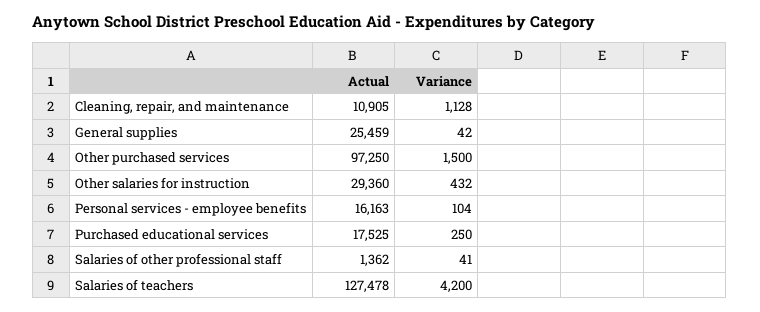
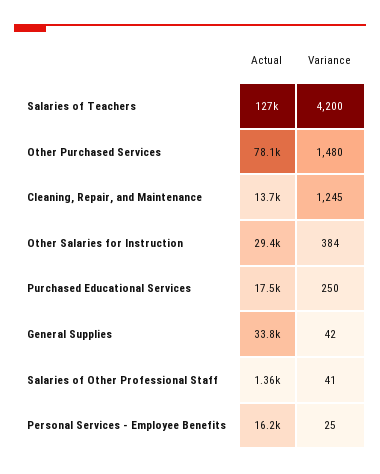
  {
    "Actual": {
-     "Cleaning, repair, and maintenance": 10905,
+     "Cleaning, repair, and maintenance": 13700,
-     "General supplies": 25459,
+     "General supplies": 33800,
-     "Other purchased services": 97250,
+     "Other purchased services": 78100,
      "Other salaries for instruction": 29360,
      "Personal services - employee benefits": 16163,
      "Purchased educational services": 17525,
      "Salaries of other professional staff": 1362,
      "Salaries of teachers": 127478
    },
    "Variance": {
-     "Cleaning, repair, and maintenance": 1128,
+     "Cleaning, repair, and maintenance": 1245,
      "General supplies": 42,
-     "Other purchased services": 1500,
+     "Other purchased services": 1480,
-     "Other salaries for instruction": 432,
+     "Other salaries for instruction": 384,
-     "Personal services - employee benefits": 104,
+     "Personal services - employee benefits": 25,
      "Purchased educational services": 250,
      "Salaries of other professional staff": 41,
      "Salaries of teachers": 4200
    }
  }

